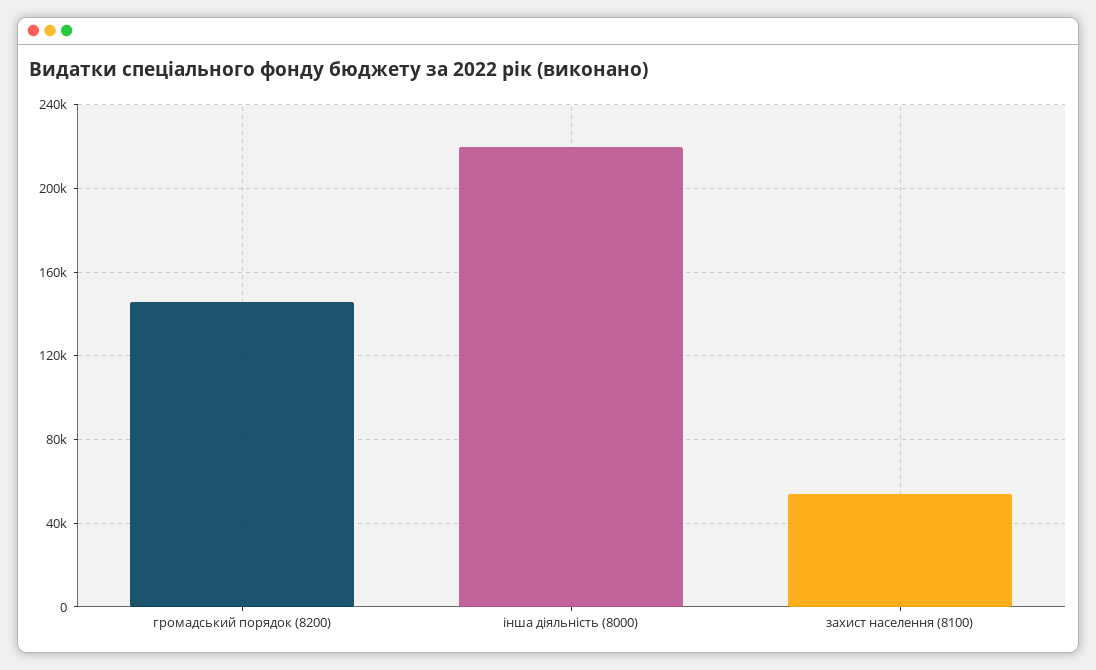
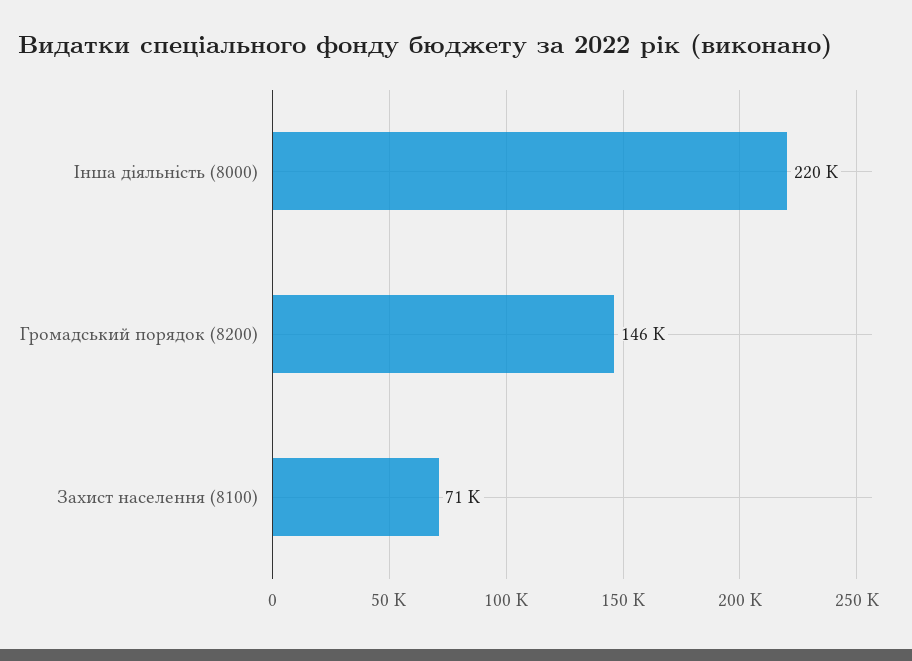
  {
    "громадський порядок (8200)": 146000,
    "інша діяльність (8000)": 220000,
-   "захист населення (8100)": 55000
+   "захист населення (8100)": 71000
  }

